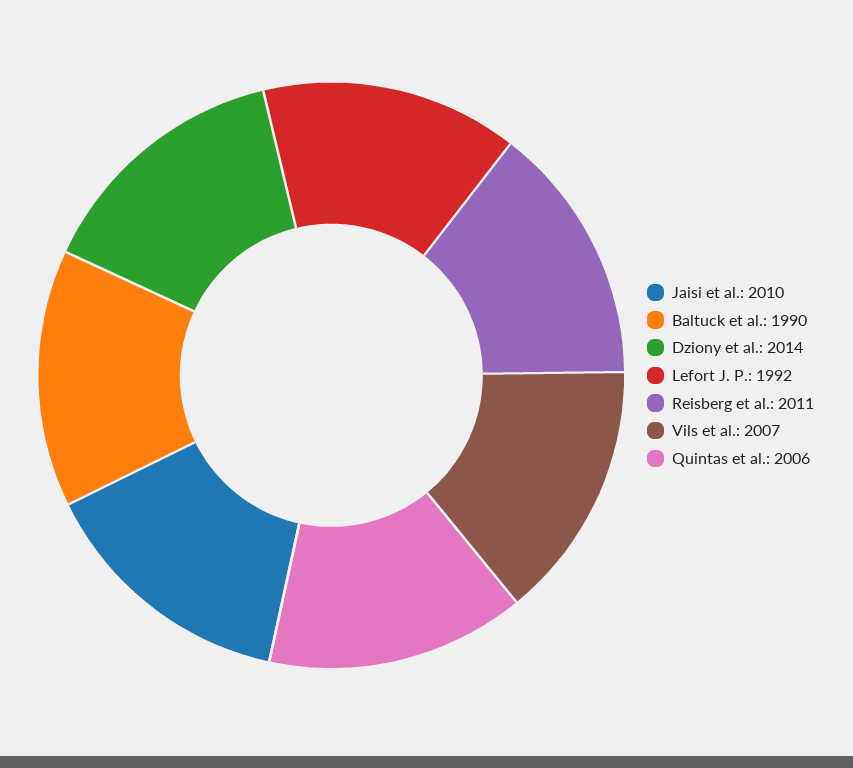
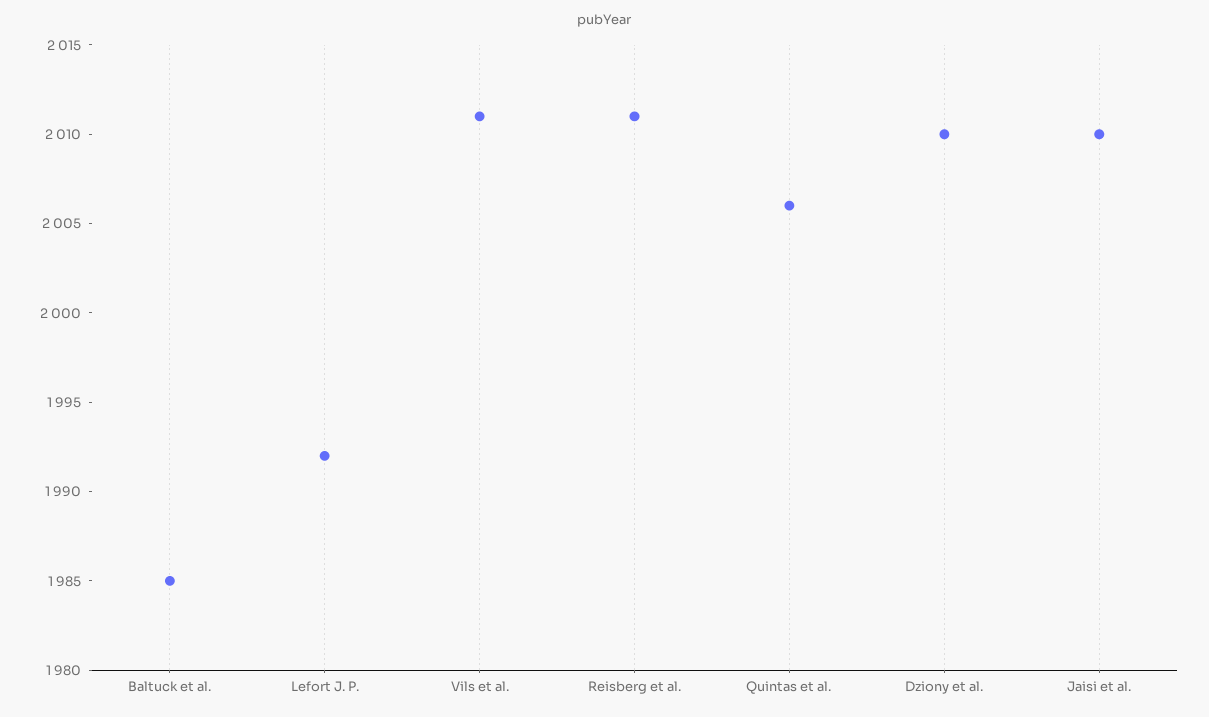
  {
    "Jaisi et al.": 2010,
-   "Baltuck et al.": 1990,
+   "Baltuck et al.": 1985,
-   "Dziony et al.": 2014,
+   "Dziony et al.": 2010,
    "Lefort J. P.": 1992,
    "Reisberg et al.": 2011,
-   "Vils et al.": 2007,
+   "Vils et al.": 2011,
    "Quintas et al.": 2006
  }

